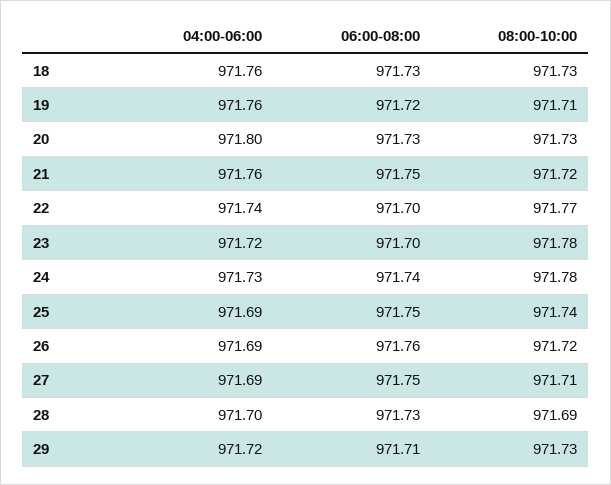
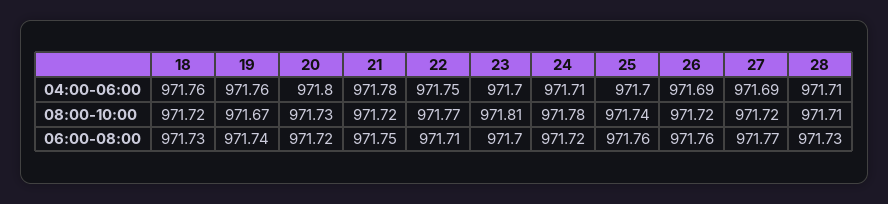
  {
    "04:00-06:00": {
      "18": 971.76,
      "19": 971.76,
      "20": 971.8,
-     "21": 971.76,
+     "21": 971.78,
-     "22": 971.74,
+     "22": 971.75,
-     "23": 971.72,
+     "23": 971.7,
-     "24": 971.73,
+     "24": 971.71,
-     "25": 971.69,
+     "25": 971.7,
      "26": 971.69,
      "27": 971.69,
-     "28": 971.7,
+     "28": 971.71
-     "29": 971.72
    },
    "06:00-08:00": {
      "18": 971.73,
-     "19": 971.72,
+     "19": 971.74,
-     "20": 971.73,
+     "20": 971.72,
      "21": 971.75,
-     "22": 971.7,
+     "22": 971.71,
      "23": 971.7,
-     "24": 971.74,
+     "24": 971.72,
-     "25": 971.75,
+     "25": 971.76,
      "26": 971.76,
-     "27": 971.75,
+     "27": 971.77,
-     "28": 971.73,
+     "28": 971.73
-     "29": 971.71
    },
    "08:00-10:00": {
-     "18": 971.73,
+     "18": 971.72,
-     "19": 971.71,
+     "19": 971.67,
      "20": 971.73,
      "21": 971.72,
      "22": 971.77,
-     "23": 971.78,
+     "23": 971.81,
      "24": 971.78,
      "25": 971.74,
      "26": 971.72,
-     "27": 971.71,
+     "27": 971.72,
-     "28": 971.69,
+     "28": 971.71
-     "29": 971.73
    }
  }

